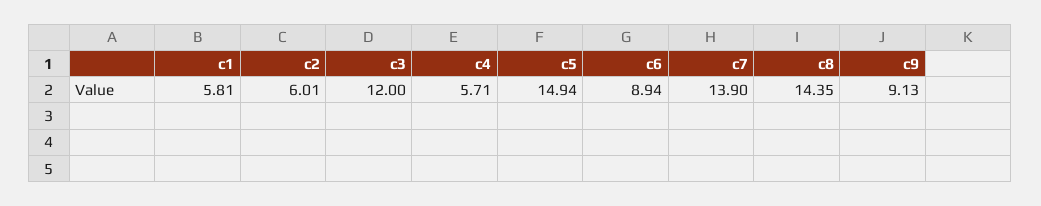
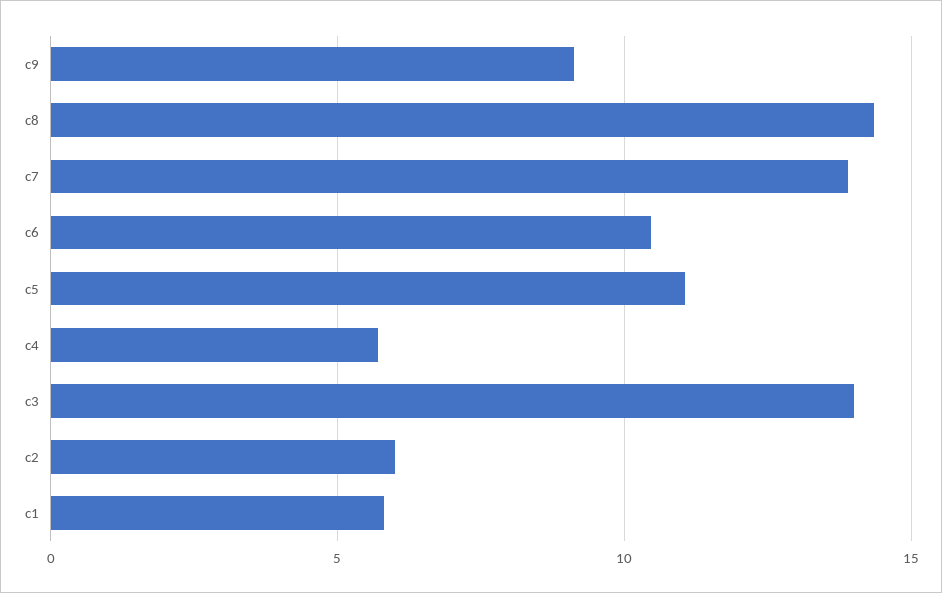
  {
    "c1": 5.81,
    "c2": 6.01,
-   "c3": 12,
+   "c3": 14,
    "c4": 5.71,
-   "c5": 14.94,
+   "c5": 11,
-   "c6": 8.94,
+   "c6": 10.5,
    "c7": 13.9,
    "c8": 14.35,
    "c9": 9.13
  }

